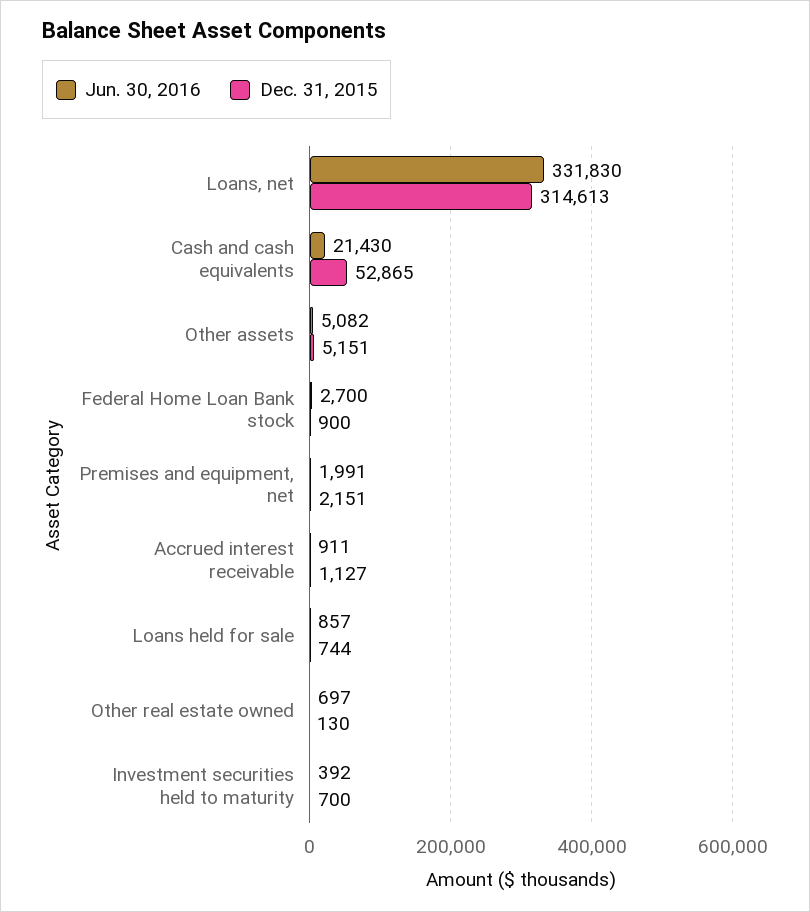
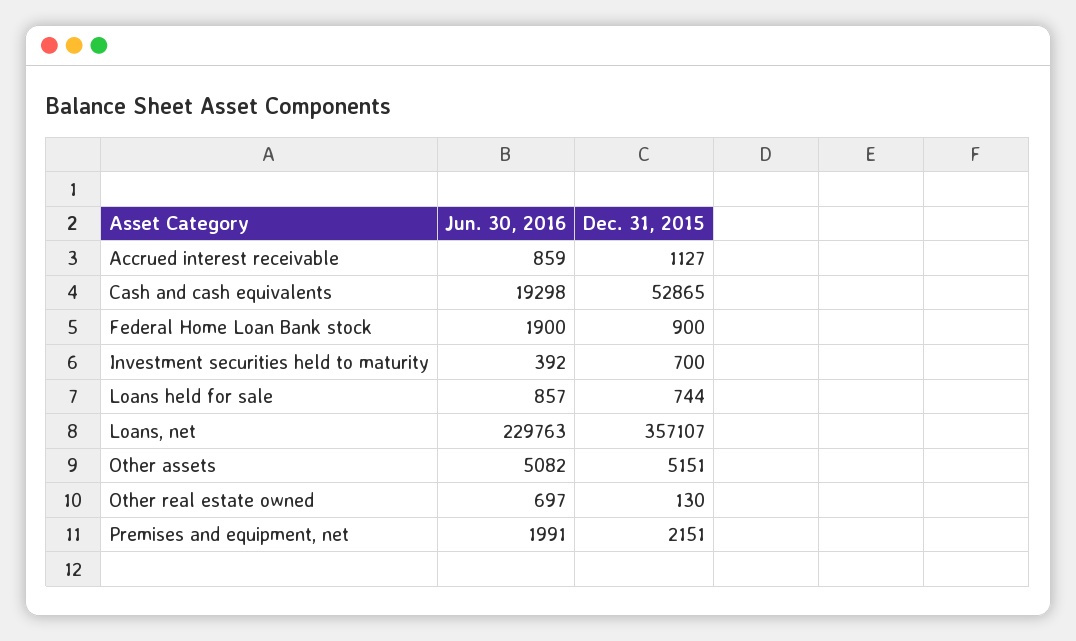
  {
    "Jun. 30, 2016": {
-     "Loans, net": 331830,
+     "Loans, net": 229763,
-     "Cash and cash equivalents": 21430,
+     "Cash and cash equivalents": 19298,
      "Other assets": 5082,
-     "Federal Home Loan Bank stock": 2700,
+     "Federal Home Loan Bank stock": 1900,
      "Premises and equipment, net": 1991,
-     "Accrued interest receivable": 911,
+     "Accrued interest receivable": 859,
      "Loans held for sale": 857,
      "Other real estate owned": 697,
      "Investment securities held to maturity": 392
    },
    "Dec. 31, 2015": {
-     "Loans, net": 314613,
+     "Loans, net": 357107,
      "Cash and cash equivalents": 52865,
      "Other assets": 5151,
      "Federal Home Loan Bank stock": 900,
      "Premises and equipment, net": 2151,
      "Accrued interest receivable": 1127,
      "Loans held for sale": 744,
      "Other real estate owned": 130,
      "Investment securities held to maturity": 700
    }
  }

